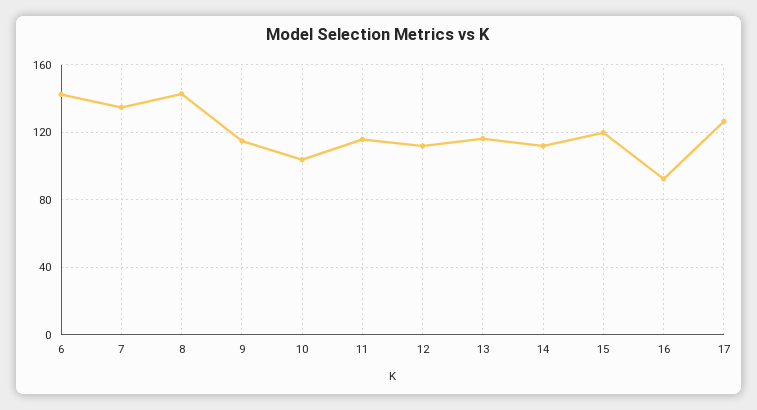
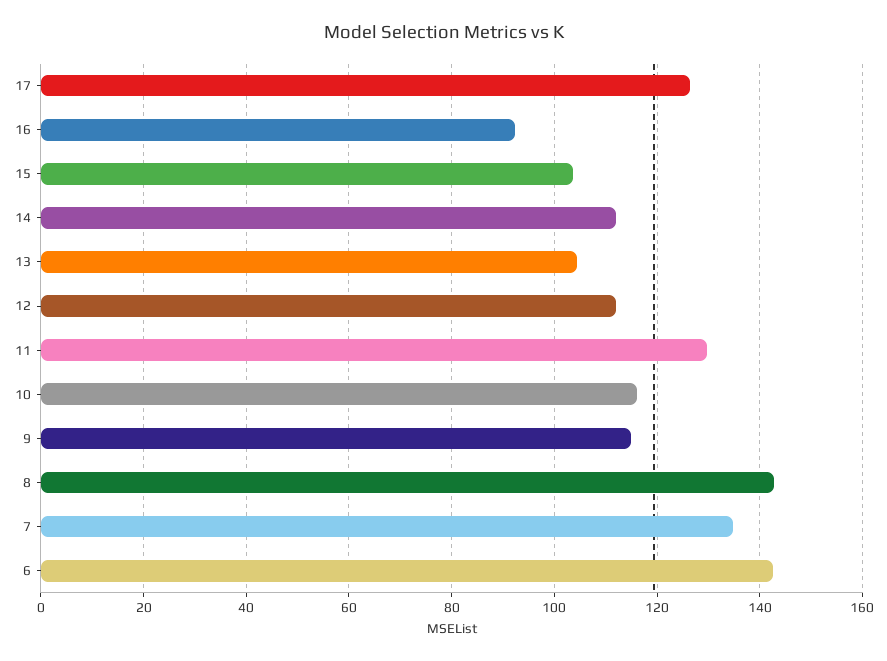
  {
    "6": 142,
    "7": 134,
    "8": 142,
    "9": 114,
-   "10": 105,
+   "10": 116,
-   "11": 115,
+   "11": 130,
    "12": 112,
-   "13": 115,
+   "13": 104,
    "14": 112,
-   "15": 120,
+   "15": 104,
    "16": 92,
    "17": 126
  }

